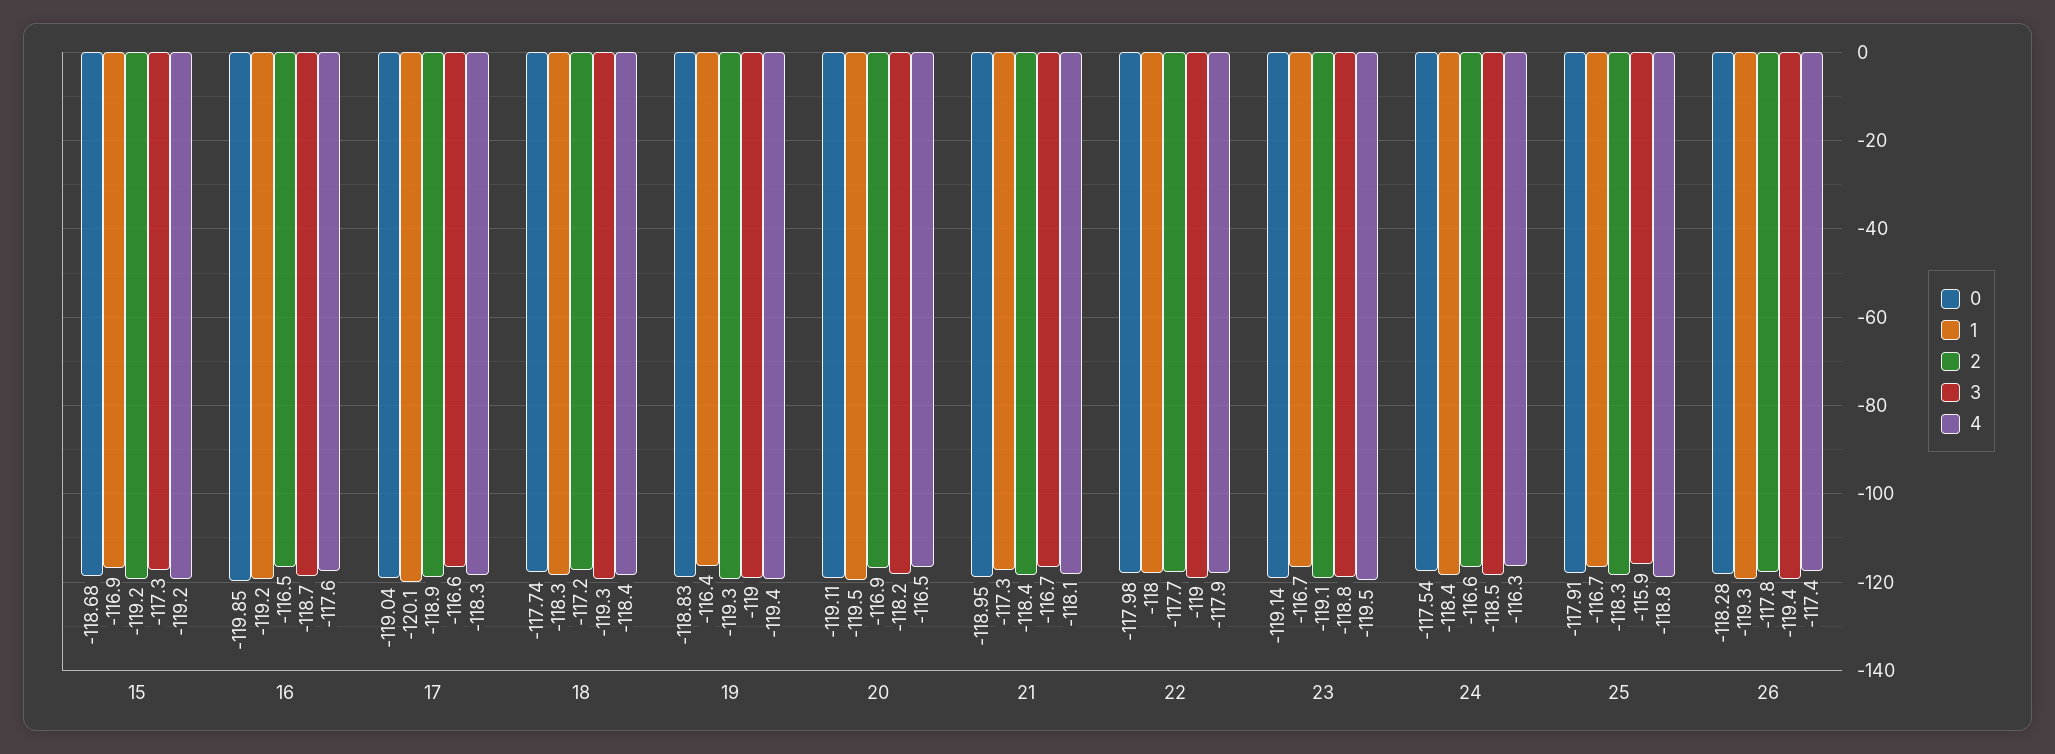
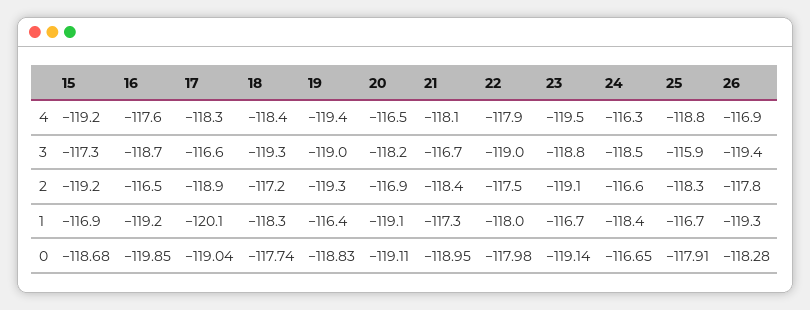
  {
    "0": {
      "15": -118.68,
      "16": -119.85,
      "17": -119.04,
      "18": -117.74,
      "19": -118.83,
      "20": -119.11,
      "21": -118.95,
      "22": -117.98,
      "23": -119.14,
-     "24": -117.54,
+     "24": -116.65,
      "25": -117.91,
      "26": -118.28
    },
    "1": {
      "15": -116.9,
      "16": -119.2,
      "17": -120.1,
      "18": -118.3,
      "19": -116.4,
-     "20": -119.5,
+     "20": -119.1,
      "21": -117.3,
      "22": -118,
      "23": -116.7,
      "24": -118.4,
      "25": -116.7,
      "26": -119.3
    },
    "2": {
      "15": -119.2,
      "16": -116.5,
      "17": -118.9,
      "18": -117.2,
      "19": -119.3,
      "20": -116.9,
      "21": -118.4,
-     "22": -117.7,
+     "22": -117.5,
      "23": -119.1,
      "24": -116.6,
      "25": -118.3,
      "26": -117.8
    },
    "3": {
      "15": -117.3,
      "16": -118.7,
      "17": -116.6,
      "18": -119.3,
      "19": -119,
      "20": -118.2,
      "21": -116.7,
      "22": -119,
      "23": -118.8,
      "24": -118.5,
      "25": -115.9,
      "26": -119.4
    },
    "4": {
      "15": -119.2,
      "16": -117.6,
      "17": -118.3,
      "18": -118.4,
      "19": -119.4,
      "20": -116.5,
      "21": -118.1,
      "22": -117.9,
      "23": -119.5,
      "24": -116.3,
      "25": -118.8,
-     "26": -117.4
+     "26": -116.9
    }
  }

